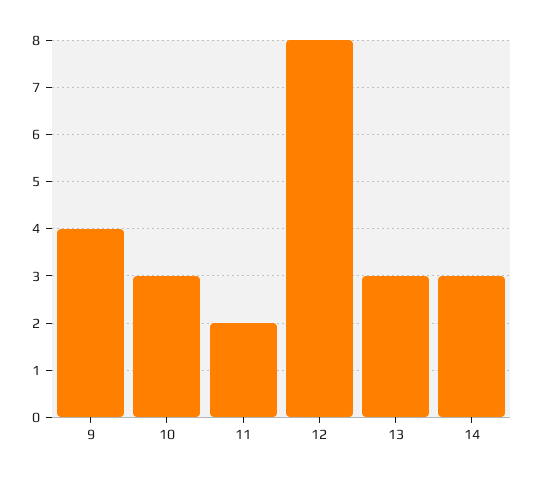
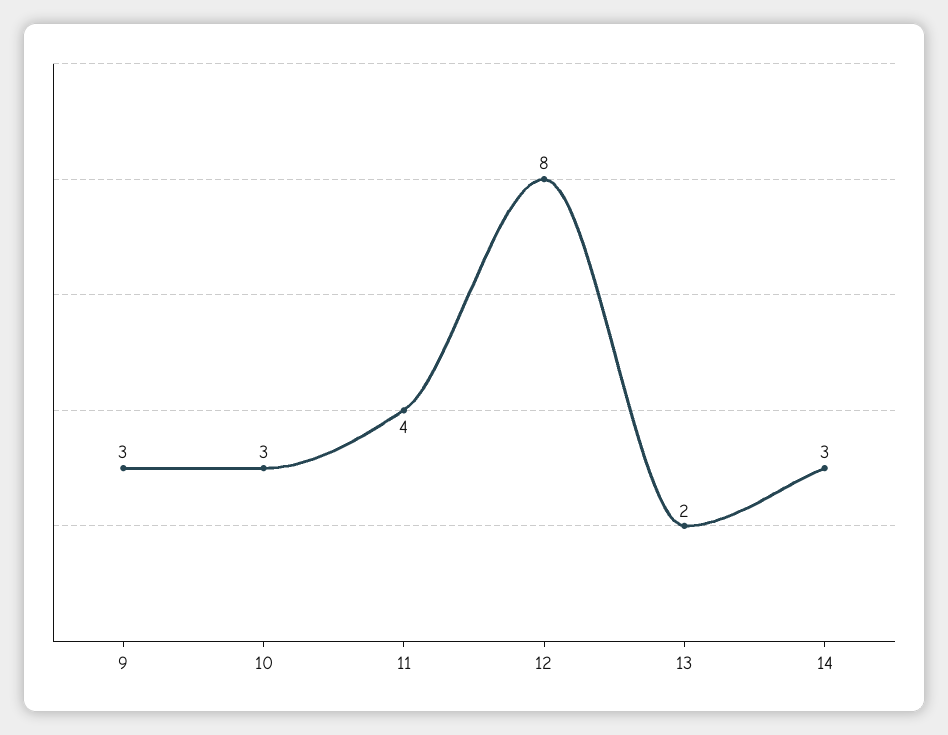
  {
-   "9": 4,
+   "9": 3,
    "10": 3,
-   "11": 2,
+   "11": 4,
    "12": 8,
-   "13": 3,
+   "13": 2,
    "14": 3
  }

